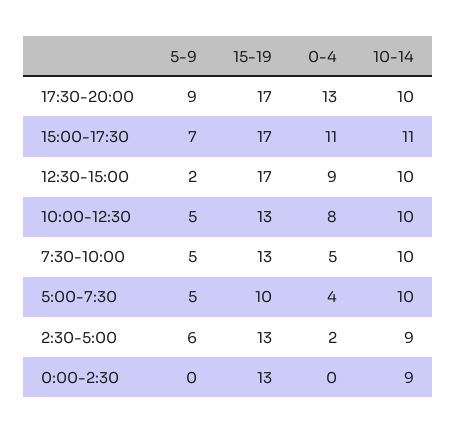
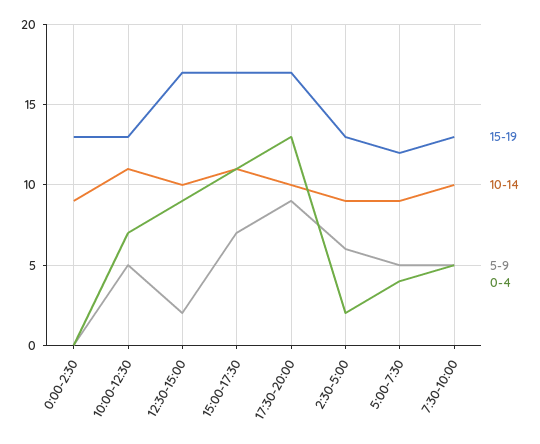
  {
    "5-9": {
      "17:30-20:00": 9,
      "15:00-17:30": 7,
      "12:30-15:00": 2,
      "10:00-12:30": 5,
      "7:30-10:00": 5,
      "5:00-7:30": 5,
      "2:30-5:00": 6,
      "0:00-2:30": 0
    },
    "15-19": {
      "17:30-20:00": 17,
      "15:00-17:30": 17,
      "12:30-15:00": 17,
      "10:00-12:30": 13,
      "7:30-10:00": 13,
-     "5:00-7:30": 10,
+     "5:00-7:30": 12,
      "2:30-5:00": 13,
      "0:00-2:30": 13
    },
    "0-4": {
      "17:30-20:00": 13,
      "15:00-17:30": 11,
      "12:30-15:00": 9,
-     "10:00-12:30": 8,
+     "10:00-12:30": 7,
      "7:30-10:00": 5,
      "5:00-7:30": 4,
      "2:30-5:00": 2,
      "0:00-2:30": 0
    },
    "10-14": {
      "17:30-20:00": 10,
      "15:00-17:30": 11,
      "12:30-15:00": 10,
-     "10:00-12:30": 10,
+     "10:00-12:30": 11,
      "7:30-10:00": 10,
-     "5:00-7:30": 10,
+     "5:00-7:30": 9,
      "2:30-5:00": 9,
      "0:00-2:30": 9
    }
  }

